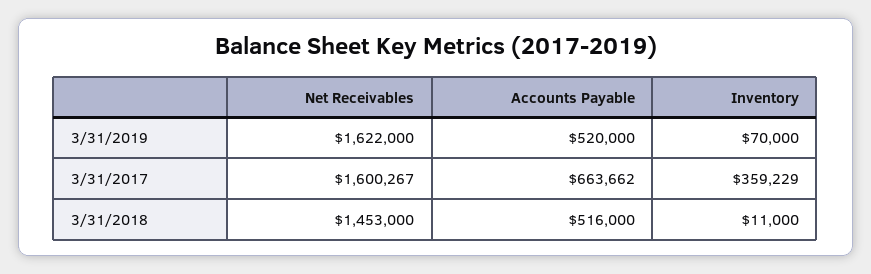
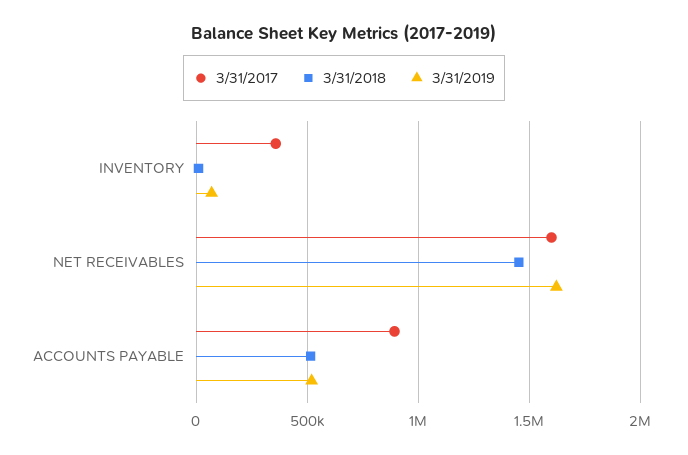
  {
    "3/31/2019": {
      "Net Receivables": 1622000,
      "Accounts Payable": 520000,
      "Inventory": 70000
    },
    "3/31/2017": {
      "Net Receivables": 1600267,
-     "Accounts Payable": 663662,
+     "Accounts Payable": 900000,
      "Inventory": 359229
    },
    "3/31/2018": {
      "Net Receivables": 1453000,
      "Accounts Payable": 516000,
      "Inventory": 11000
    }
  }

